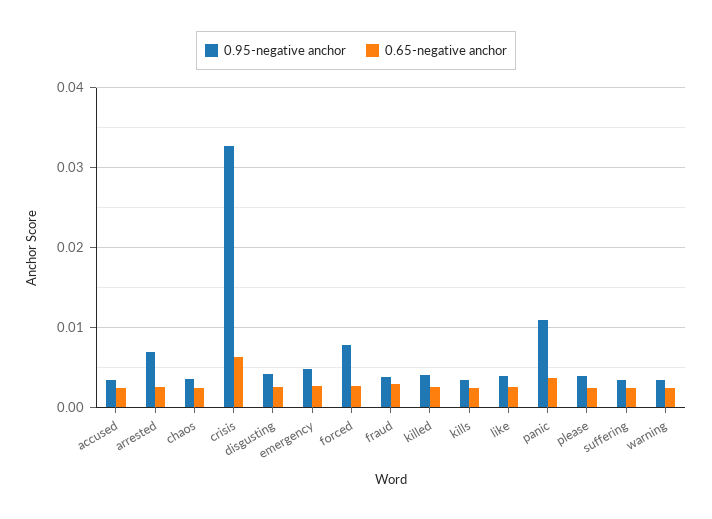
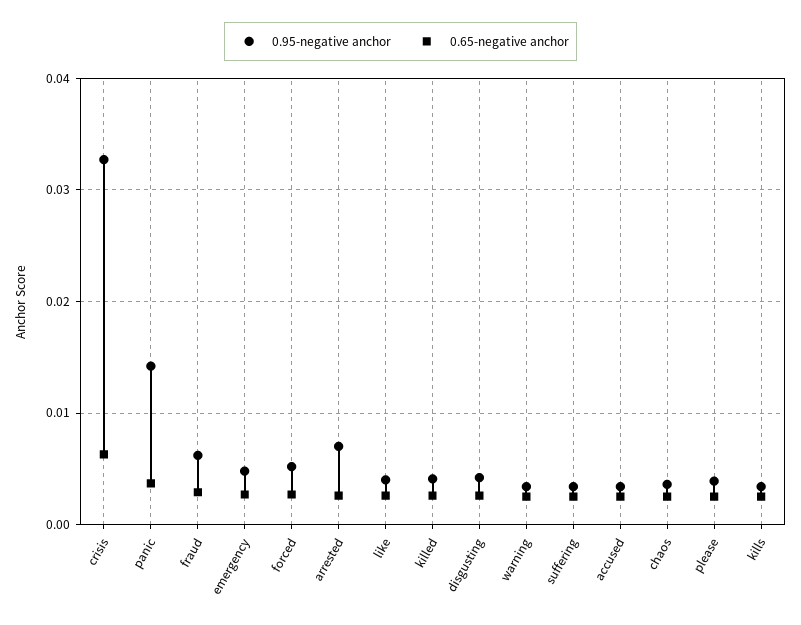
  {
    "0.95-negative anchor": {
      "accused": 0.003,
      "arrested": 0.007,
      "chaos": 0.004,
      "crisis": 0.033,
      "disgusting": 0.004,
      "emergency": 0.005,
-     "forced": 0.008,
+     "forced": 0.005,
-     "fraud": 0.004,
+     "fraud": 0.006,
      "killed": 0.004,
      "kills": 0.003,
      "like": 0.004,
-     "panic": 0.011,
+     "panic": 0.014,
      "please": 0.004,
      "suffering": 0.003,
      "warning": 0.003
    },
    "0.65-negative anchor": {
      "accused": 0.003,
      "arrested": 0.003,
      "chaos": 0.003,
      "crisis": 0.006,
      "disgusting": 0.003,
      "emergency": 0.003,
      "forced": 0.003,
      "fraud": 0.003,
      "killed": 0.003,
      "kills": 0.003,
      "like": 0.003,
      "panic": 0.004,
      "please": 0.003,
      "suffering": 0.003,
      "warning": 0.003
    }
  }

